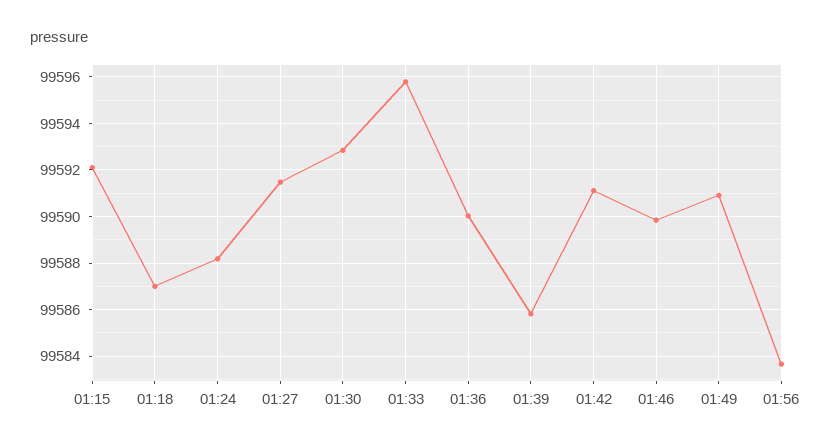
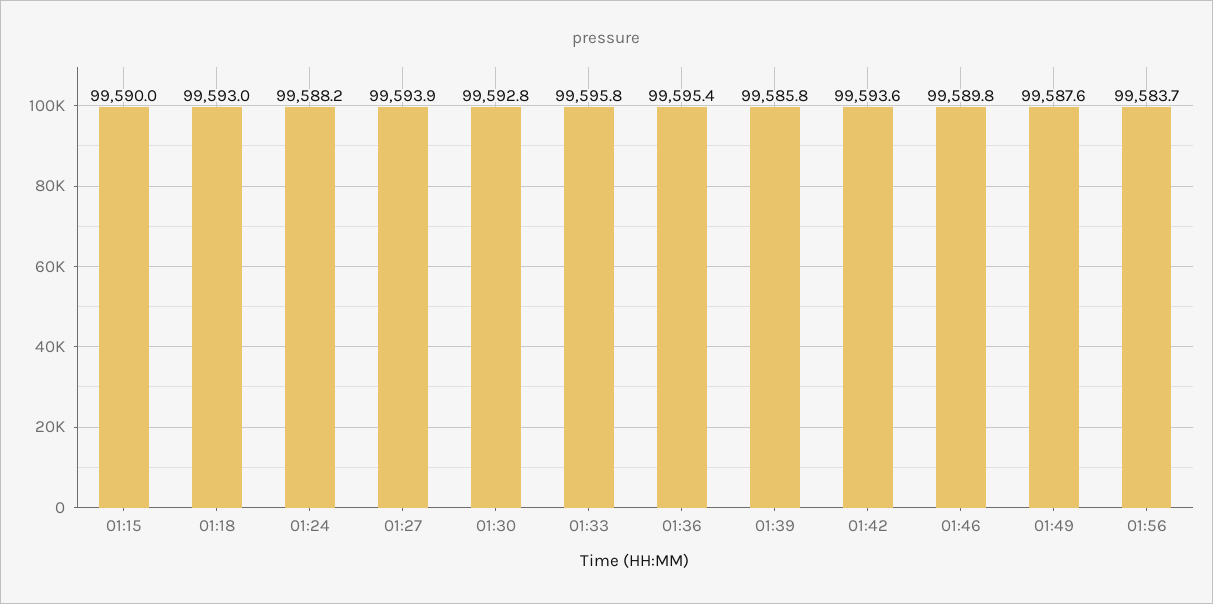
  {
-   "01:15": 99592,
+   "01:15": 99590,
-   "01:18": 99587,
+   "01:18": 99593,
    "01:24": 99588.2,
-   "01:27": 99591.5,
+   "01:27": 99593.9,
    "01:30": 99592.8,
    "01:33": 99595.8,
-   "01:36": 99590,
+   "01:36": 99595.4,
    "01:39": 99585.8,
-   "01:42": 99591,
+   "01:42": 99593.6,
    "01:46": 99589.8,
-   "01:49": 99591,
+   "01:49": 99587.6,
    "01:56": 99583.7
  }

